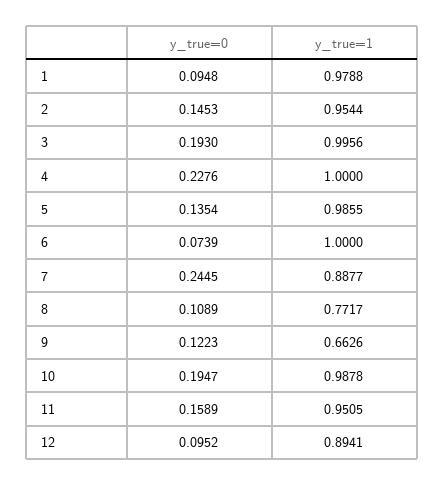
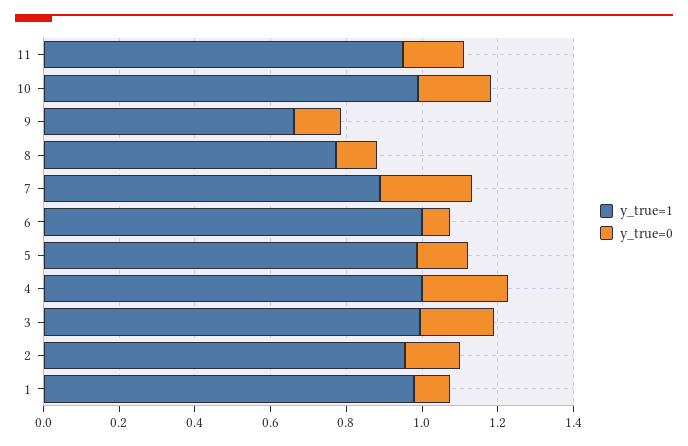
  {
    "y_true=0": {
      "1": 0.0948,
      "2": 0.1453,
      "3": 0.193,
      "4": 0.2276,
      "5": 0.1354,
      "6": 0.0739,
      "7": 0.2445,
      "8": 0.1089,
      "9": 0.1223,
      "10": 0.1947,
-     "11": 0.1589,
+     "11": 0.1589
-     "12": 0.0952
    },
    "y_true=1": {
      "1": 0.9788,
      "2": 0.9544,
      "3": 0.9956,
      "4": 1,
      "5": 0.9855,
      "6": 1,
      "7": 0.8877,
      "8": 0.7717,
      "9": 0.6626,
      "10": 0.9878,
-     "11": 0.9505,
+     "11": 0.9505
-     "12": 0.8941
    }
  }

